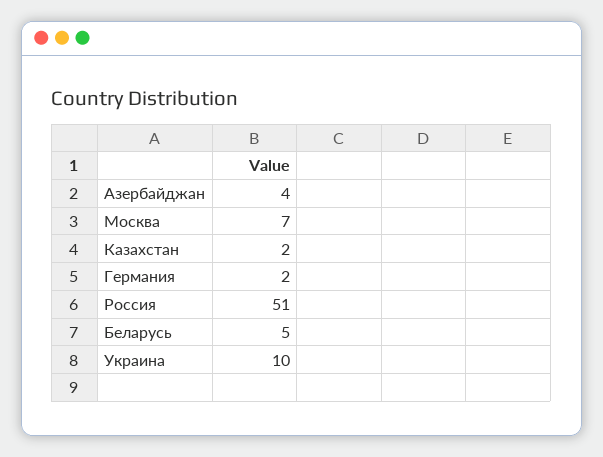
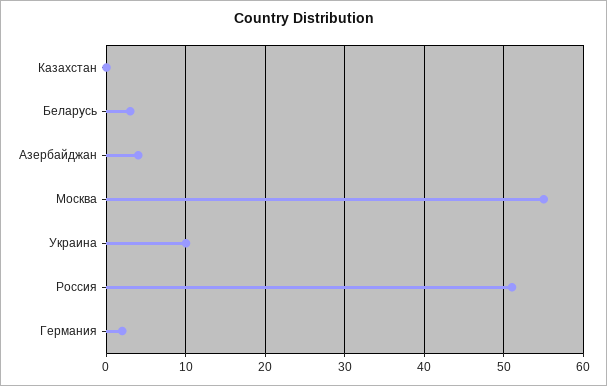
  {
    "Азербайджан": 4,
-   "Москва": 7,
+   "Москва": 55,
-   "Казахстан": 2,
+   "Казахстан": 0,
    "Германия": 2,
    "Россия": 51,
-   "Беларусь": 5,
+   "Беларусь": 3,
    "Украина": 10
  }

